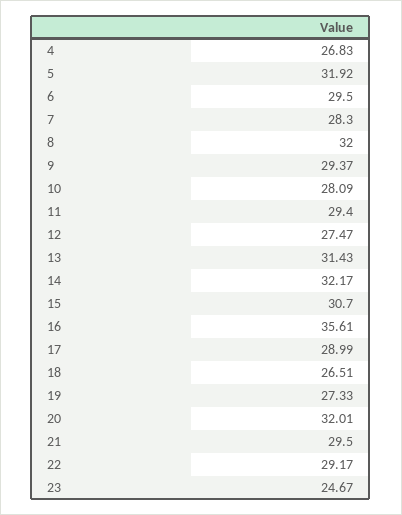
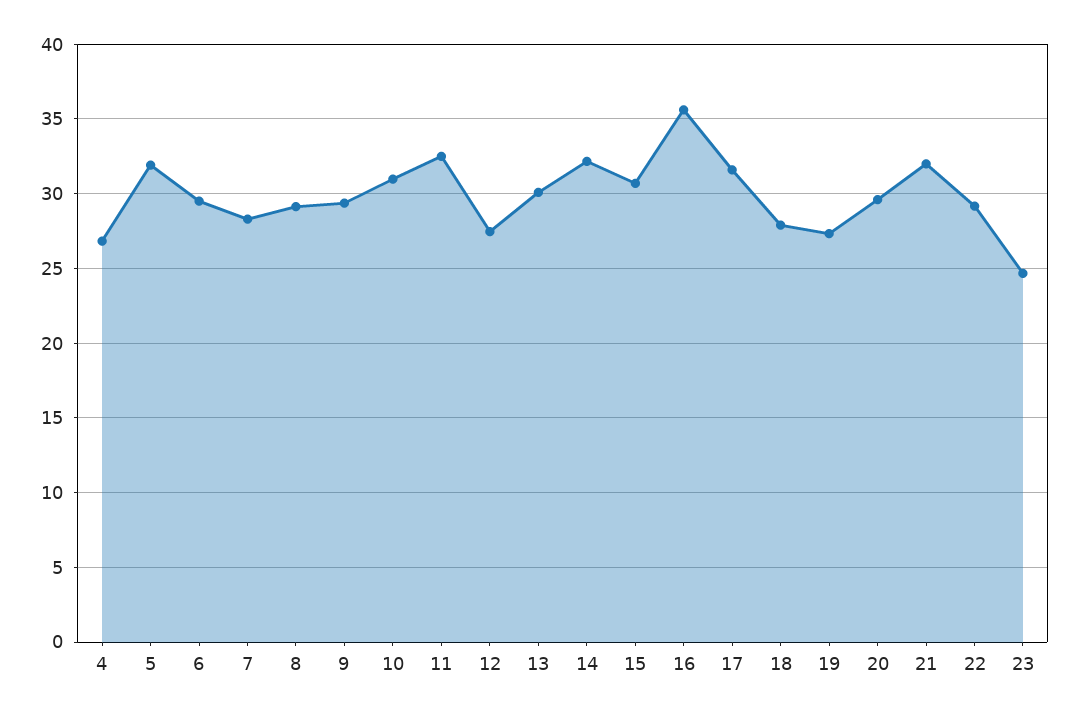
  {
    "4": 26.83,
    "5": 31.92,
    "6": 29.5,
    "7": 28.3,
-   "8": 32,
+   "8": 29,
    "9": 29.37,
-   "10": 28.09,
+   "10": 31,
-   "11": 29.4,
+   "11": 32.5,
    "12": 27.47,
-   "13": 31.43,
+   "13": 30,
    "14": 32.17,
    "15": 30.7,
    "16": 35.61,
-   "17": 28.99,
+   "17": 31.5,
-   "18": 26.51,
+   "18": 28,
    "19": 27.33,
-   "20": 32.01,
+   "20": 29.5,
-   "21": 29.5,
+   "21": 32,
    "22": 29.17,
    "23": 24.67
  }

